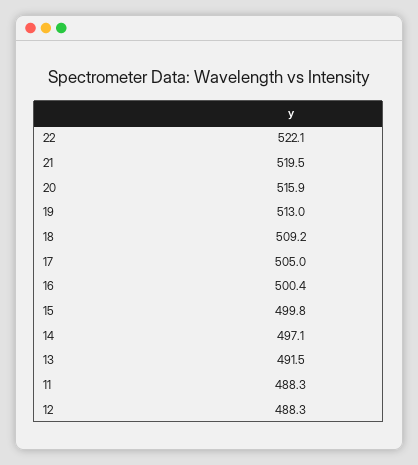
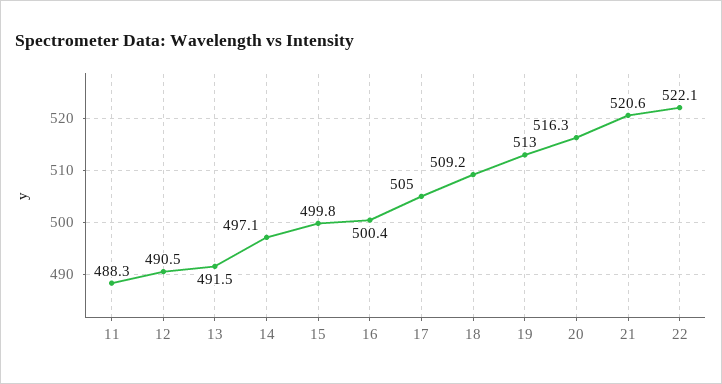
  {
    "22": 522.1,
-   "21": 519.5,
+   "21": 520.6,
-   "20": 515.9,
+   "20": 516.3,
    "19": 513,
    "18": 509.2,
    "17": 505,
    "16": 500.4,
    "15": 499.8,
    "14": 497.1,
    "13": 491.5,
    "11": 488.3,
-   "12": 488.3
+   "12": 490.5
  }

